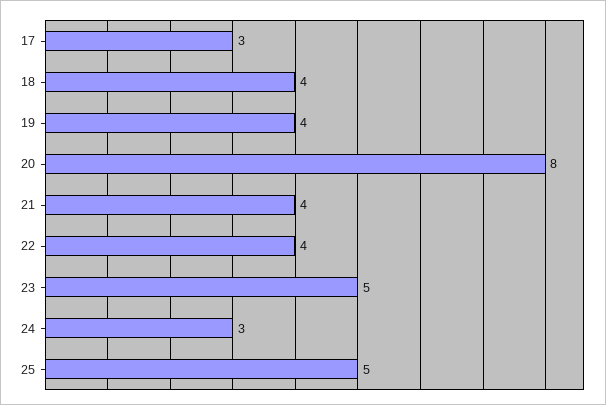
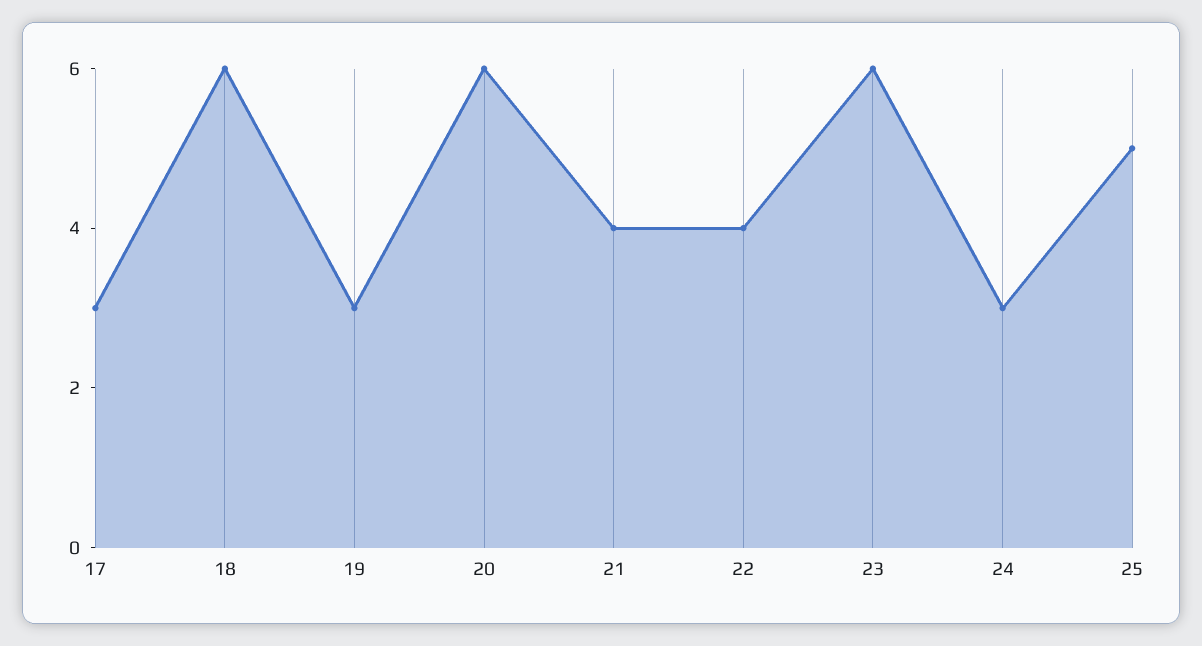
  {
    "17": 3,
-   "18": 4,
+   "18": 6,
-   "19": 4,
+   "19": 3,
-   "20": 8,
+   "20": 6,
    "21": 4,
    "22": 4,
-   "23": 5,
+   "23": 6,
    "24": 3,
    "25": 5
  }

